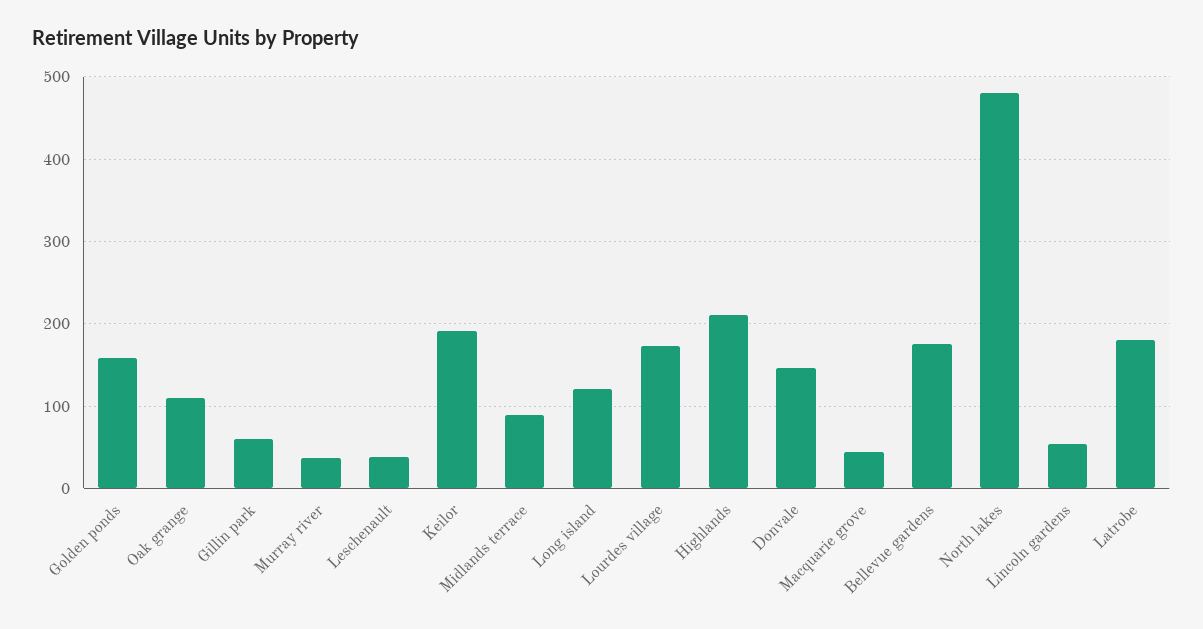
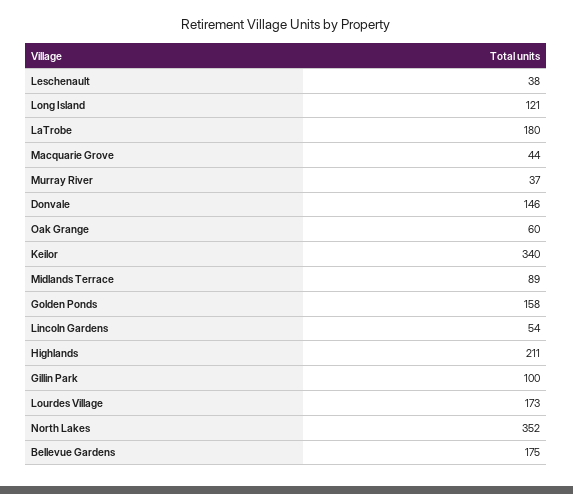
  {
    "Golden ponds": 158,
-   "Oak grange": 110,
+   "Oak grange": 60,
-   "Gillin park": 60,
+   "Gillin park": 100,
    "Murray river": 37,
    "Leschenault": 38,
-   "Keilor": 190,
+   "Keilor": 340,
    "Midlands terrace": 89,
    "Long island": 121,
    "Lourdes village": 173,
    "Highlands": 211,
    "Donvale": 146,
    "Macquarie grove": 44,
    "Bellevue gardens": 175,
-   "North lakes": 480,
+   "North lakes": 352,
    "Lincoln gardens": 54,
    "Latrobe": 180
  }

